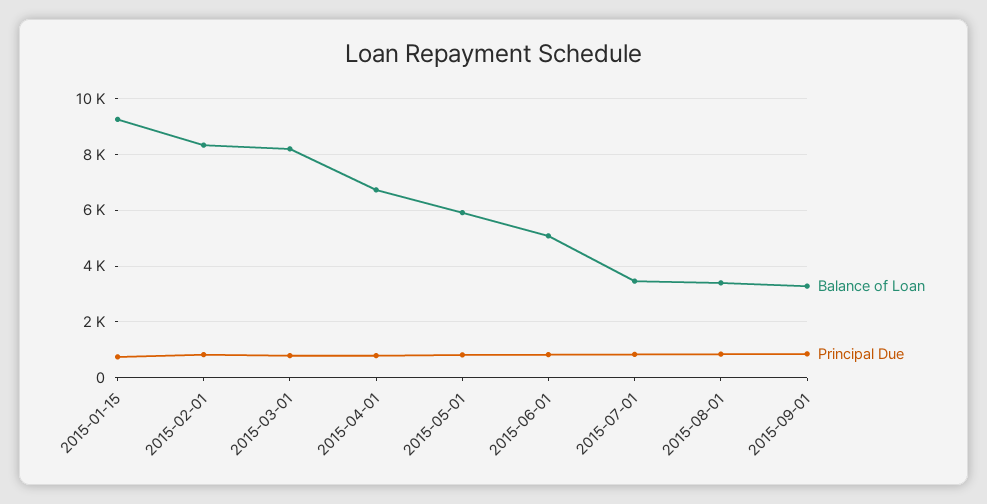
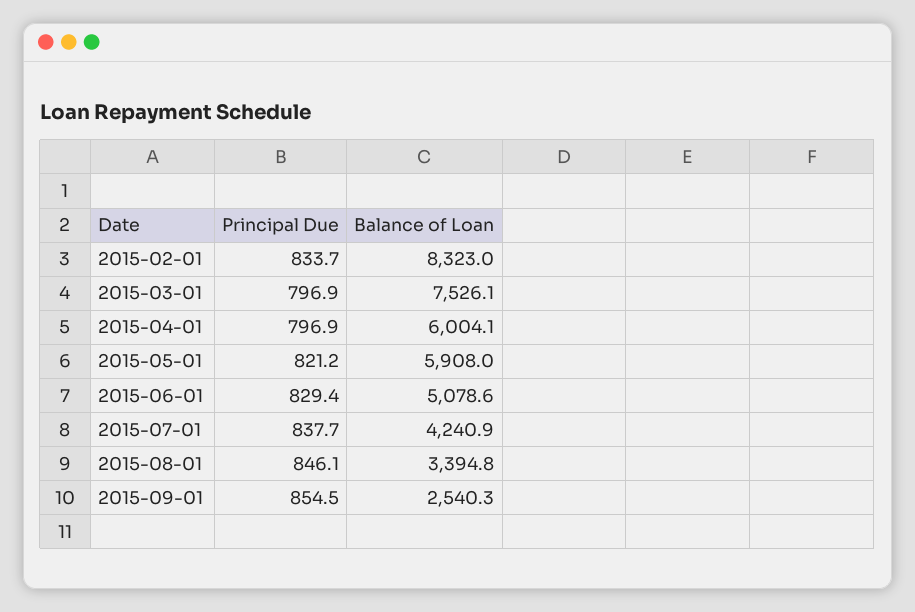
  {
    "Balance of Loan": {
-     "2015-01-15": 9250,
      "2015-02-01": 8323,
-     "2015-03-01": 8250,
+     "2015-03-01": 7526.1,
-     "2015-04-01": 6750,
+     "2015-04-01": 6004.1,
      "2015-05-01": 5908,
      "2015-06-01": 5078.6,
-     "2015-07-01": 3500,
+     "2015-07-01": 4240.9,
      "2015-08-01": 3394.8,
-     "2015-09-01": 3250
+     "2015-09-01": 2540.3
    },
    "Principal Due": {
-     "2015-01-15": 750,
      "2015-02-01": 833.7,
      "2015-03-01": 796.9,
      "2015-04-01": 796.9,
      "2015-05-01": 821.2,
      "2015-06-01": 829.4,
      "2015-07-01": 837.7,
      "2015-08-01": 846.1,
      "2015-09-01": 854.5
    }
  }

